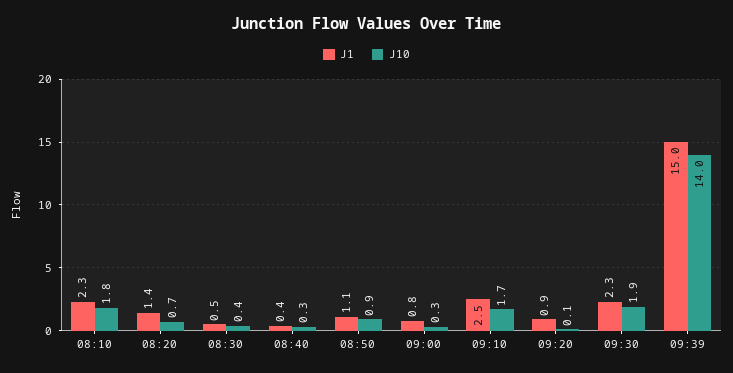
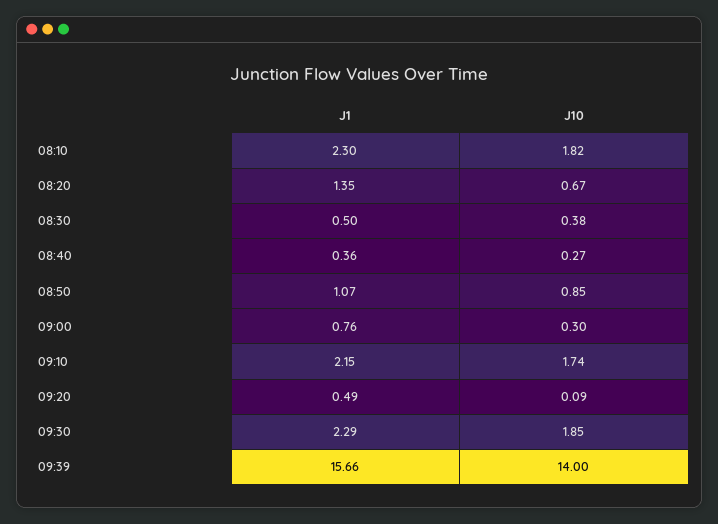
  {
    "J1": {
      "08:10": 2.3,
      "08:20": 1.35,
      "08:30": 0.5,
      "08:40": 0.36,
      "08:50": 1.07,
      "09:00": 0.76,
-     "09:10": 2.5,
+     "09:10": 2.15,
-     "09:20": 0.9,
+     "09:20": 0.49,
      "09:30": 2.29,
-     "09:39": 15
+     "09:39": 15.66
    },
    "J10": {
      "08:10": 1.82,
      "08:20": 0.67,
      "08:30": 0.38,
      "08:40": 0.27,
      "08:50": 0.85,
      "09:00": 0.3,
      "09:10": 1.74,
      "09:20": 0.09,
      "09:30": 1.85,
      "09:39": 14
    }
  }

